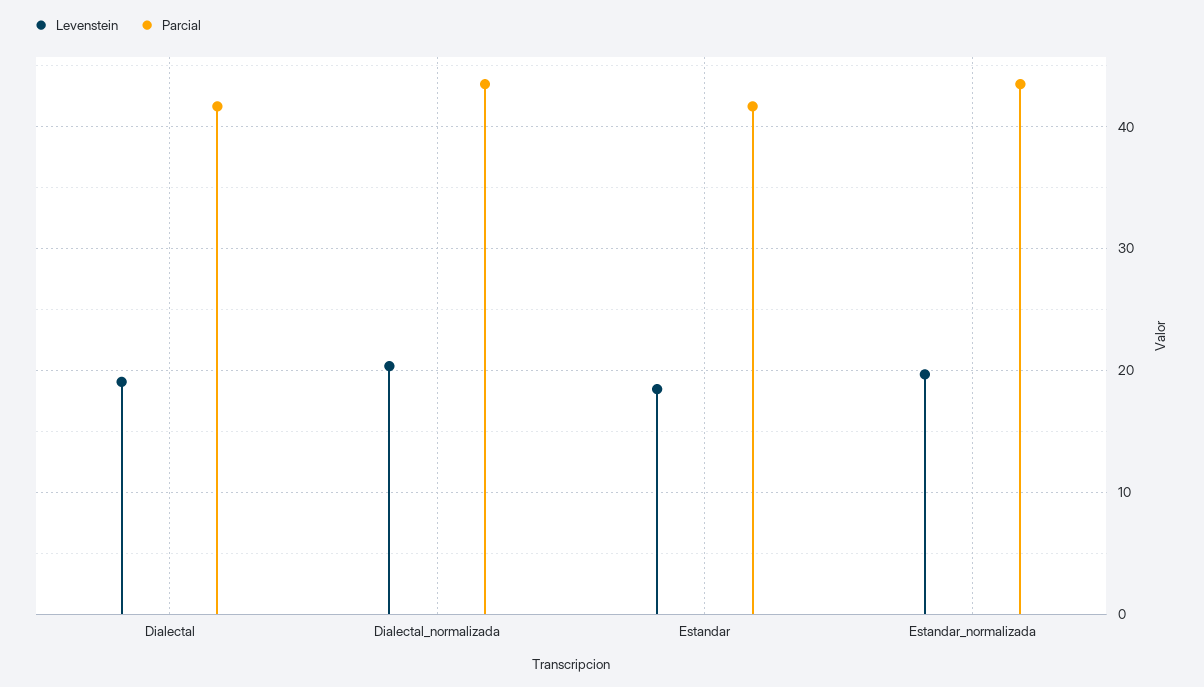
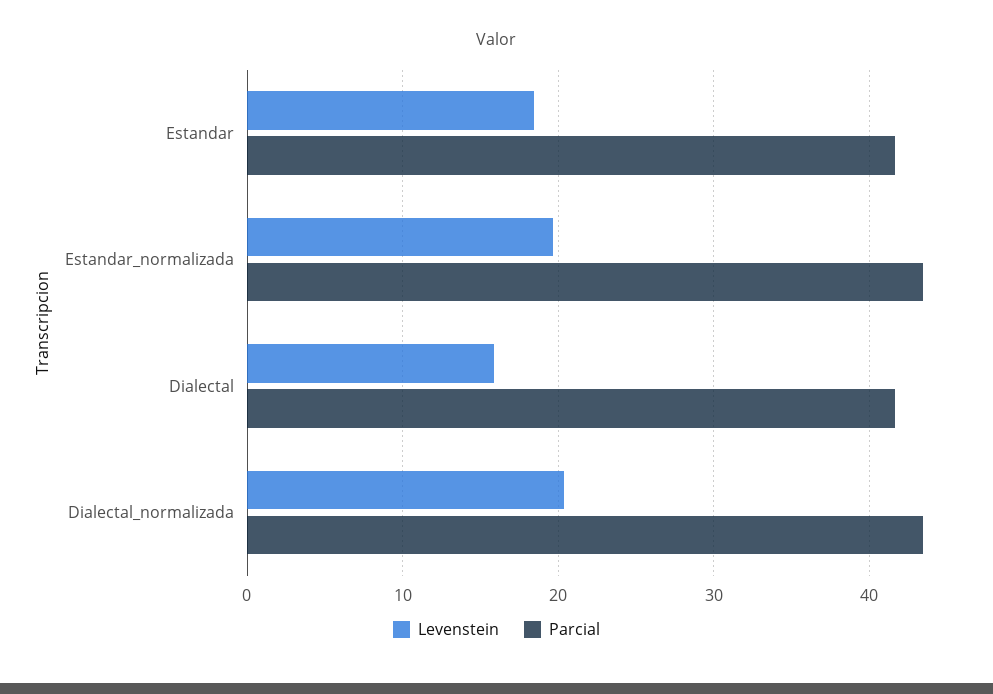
  {
    "Levenstein": {
-     "Dialectal": 19,
+     "Dialectal": 16,
      "Dialectal_normalizada": 20,
      "Estandar": 18,
      "Estandar_normalizada": 20
    },
    "Parcial": {
      "Dialectal": 42,
      "Dialectal_normalizada": 43,
      "Estandar": 42,
      "Estandar_normalizada": 43
    }
  }

